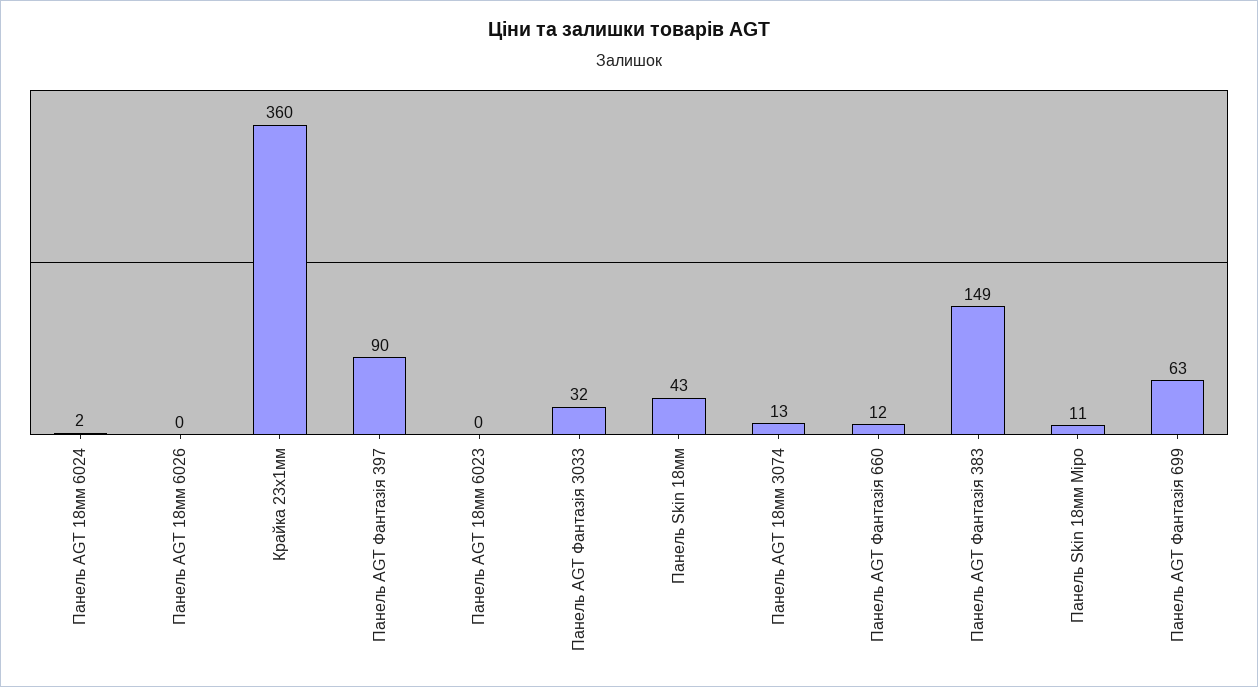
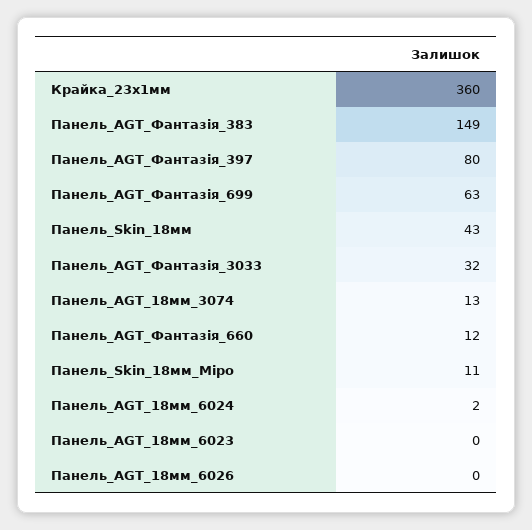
  {
    "Панель AGT 18мм 6024": 2,
    "Панель AGT 18мм 6026": 0,
    "Крайка 23x1мм": 360,
-   "Панель AGT Фантазія 397": 90,
+   "Панель AGT Фантазія 397": 80,
    "Панель AGT 18мм 6023": 0,
    "Панель AGT Фантазія 3033": 32,
    "Панель Skin 18мм": 43,
    "Панель AGT 18мм 3074": 13,
    "Панель AGT Фантазія 660": 12,
    "Панель AGT Фантазія 383": 149,
    "Панель Skin 18мм Міро": 11,
    "Панель AGT Фантазія 699": 63
  }

